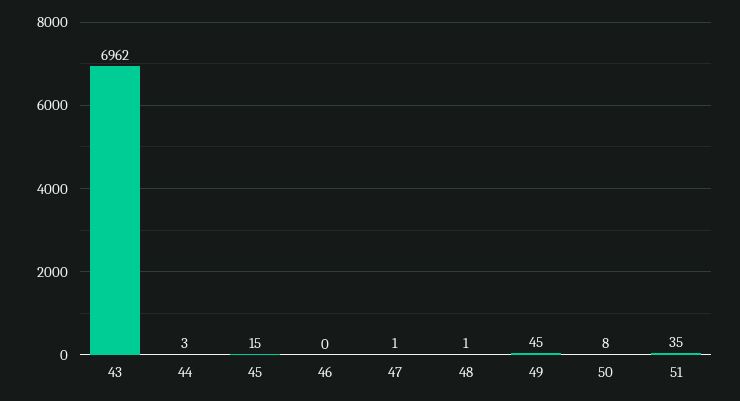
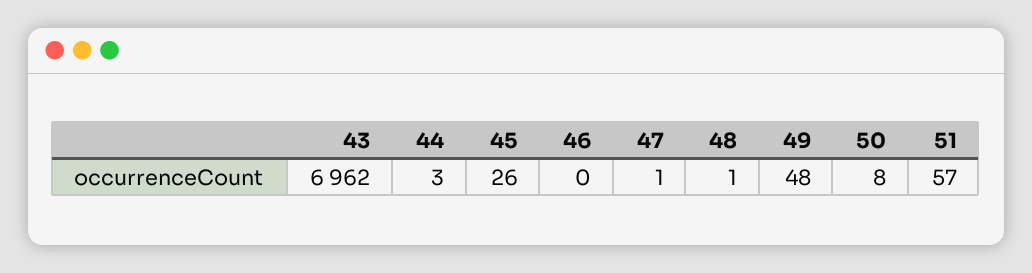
  {
    "43": 6962,
    "44": 3,
-   "45": 15,
+   "45": 26,
    "46": 0,
    "47": 1,
    "48": 1,
-   "49": 45,
+   "49": 48,
    "50": 8,
-   "51": 35
+   "51": 57
  }

